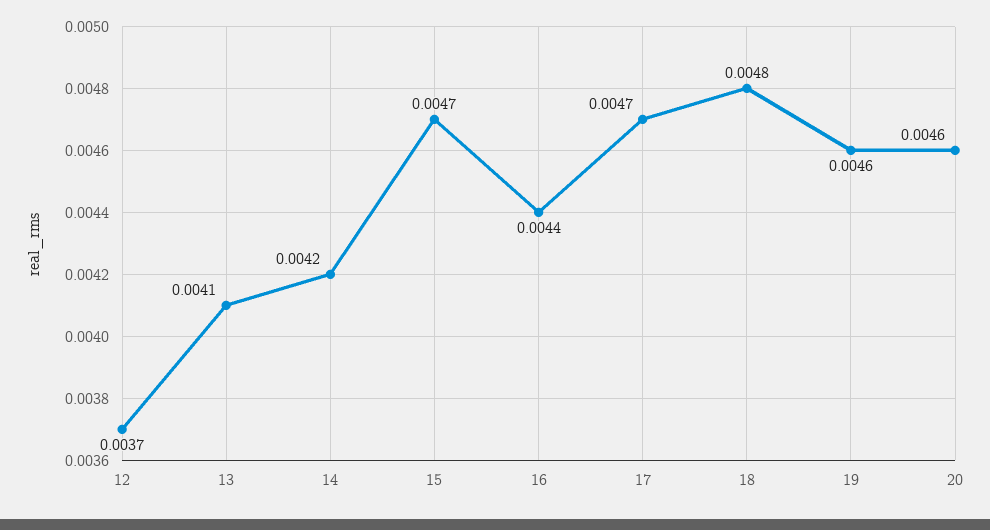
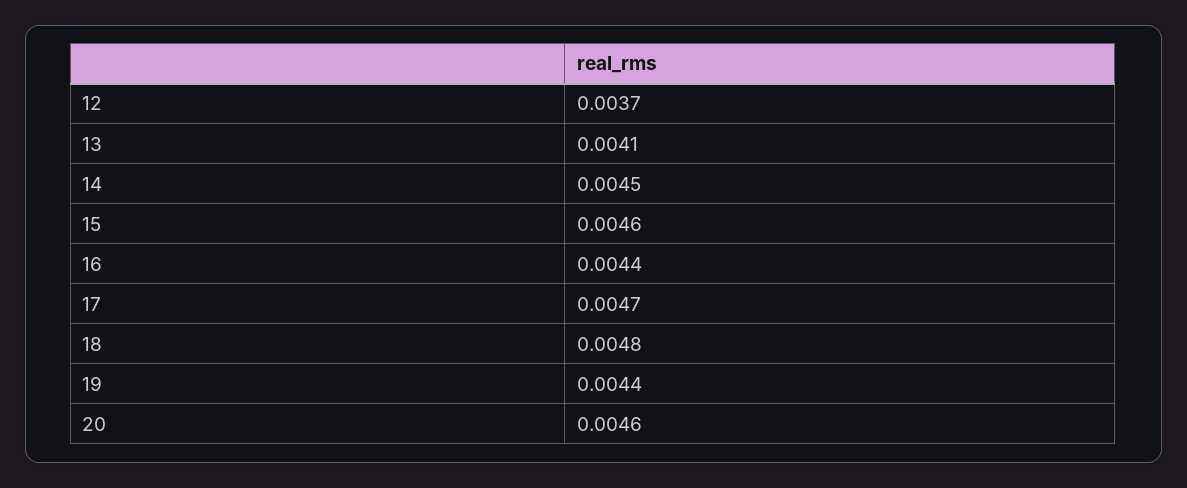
  {
    "12": 0.0037,
    "13": 0.0041,
-   "14": 0.0042,
+   "14": 0.0045,
-   "15": 0.0047,
+   "15": 0.0046,
    "16": 0.0044,
    "17": 0.0047,
    "18": 0.0048,
-   "19": 0.0046,
+   "19": 0.0044,
    "20": 0.0046
  }

